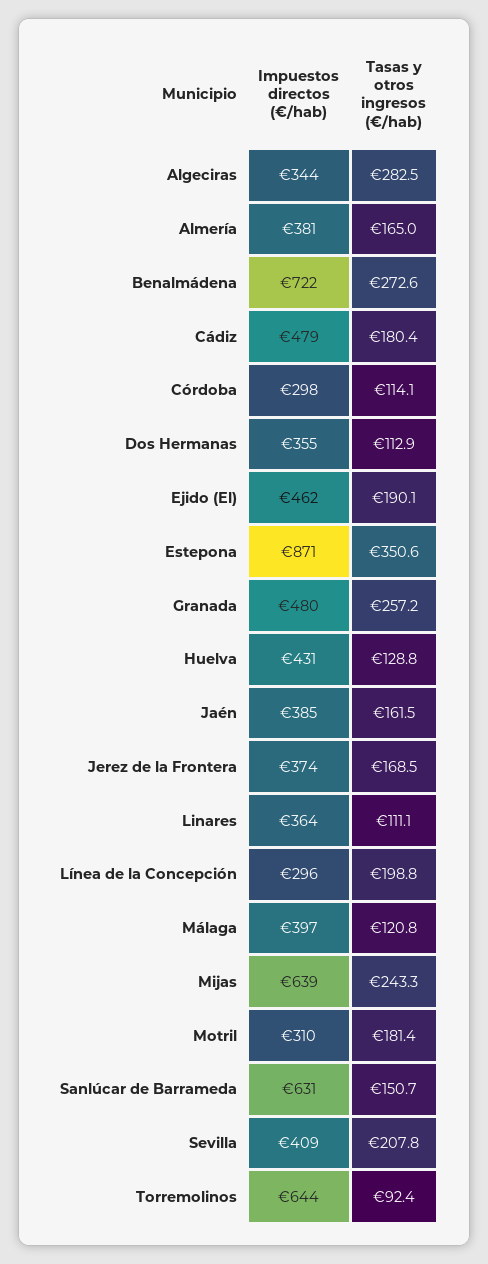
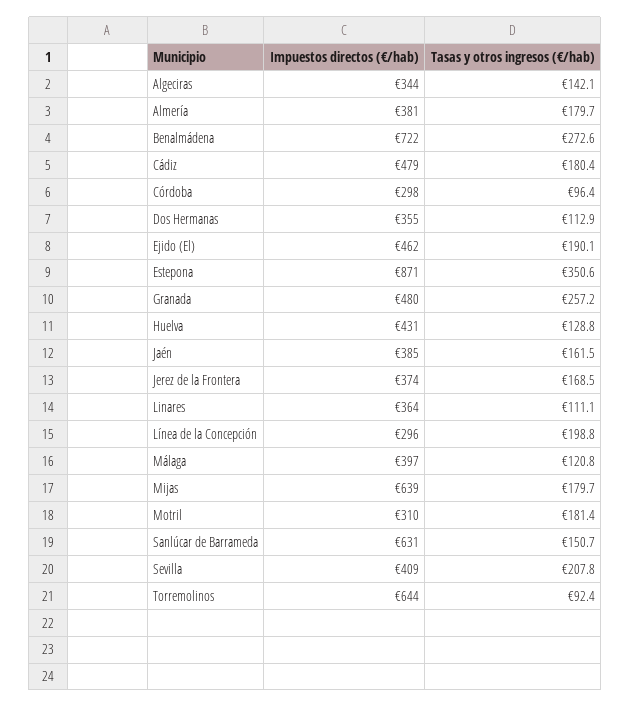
  {
    "Impuestos directos (€/hab)": {
      "Algeciras": 344,
      "Almería": 381,
      "Benalmádena": 722,
      "Cádiz": 479,
      "Córdoba": 298,
      "Dos Hermanas": 355,
      "Ejido (El)": 462,
      "Estepona": 871,
      "Granada": 480,
      "Huelva": 431,
      "Jaén": 385,
      "Jerez de la Frontera": 374,
      "Linares": 364,
      "Línea de la Concepción": 296,
      "Málaga": 397,
      "Mijas": 639,
      "Motril": 310,
      "Sanlúcar de Barrameda": 631,
      "Sevilla": 409,
      "Torremolinos": 644
    },
    "Tasas y otros ingresos (€/hab)": {
-     "Algeciras": 282.5,
+     "Algeciras": 142.1,
-     "Almería": 165,
+     "Almería": 179.7,
      "Benalmádena": 272.6,
      "Cádiz": 180.4,
-     "Córdoba": 114.1,
+     "Córdoba": 96.4,
      "Dos Hermanas": 112.9,
      "Ejido (El)": 190.1,
      "Estepona": 350.6,
      "Granada": 257.2,
      "Huelva": 128.8,
      "Jaén": 161.5,
      "Jerez de la Frontera": 168.5,
      "Linares": 111.1,
      "Línea de la Concepción": 198.8,
      "Málaga": 120.8,
-     "Mijas": 243.3,
+     "Mijas": 179.7,
      "Motril": 181.4,
      "Sanlúcar de Barrameda": 150.7,
      "Sevilla": 207.8,
      "Torremolinos": 92.4
    }
  }

